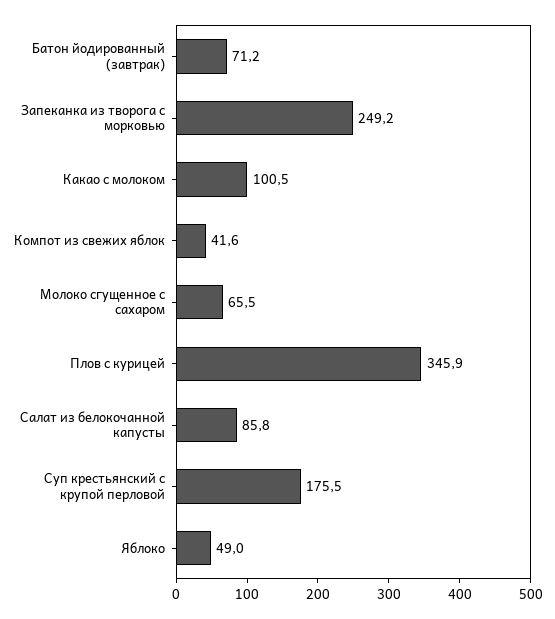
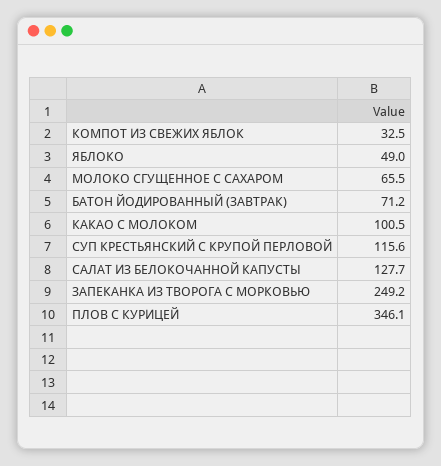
  {
    "Батон йодированный (завтрак)": 71.2,
    "Запеканка из творога с морковью": 249.2,
    "Какао с молоком": 100.5,
-   "Компот из свежих яблок": 41.6,
+   "Компот из свежих яблок": 32.5,
    "Молоко сгущенное с сахаром": 65.5,
-   "Плов с курицей": 345.9,
+   "Плов с курицей": 346.1,
-   "Салат из белокочанной капусты": 85.8,
+   "Салат из белокочанной капусты": 127.7,
-   "Суп крестьянский с крупой перловой": 175.5,
+   "Суп крестьянский с крупой перловой": 115.6,
    "Яблоко": 49
  }

